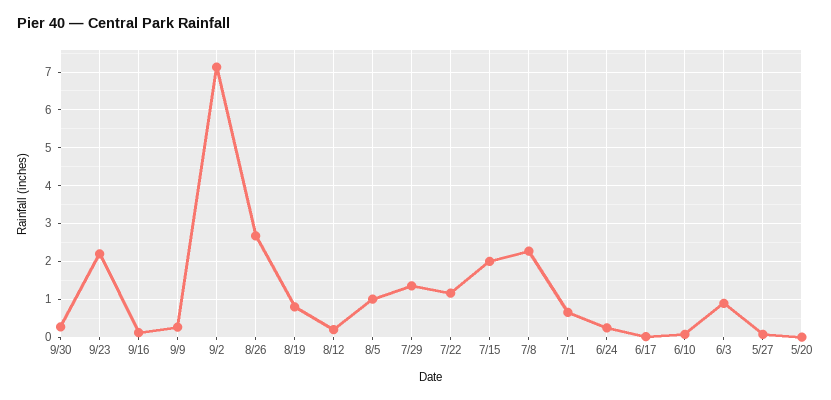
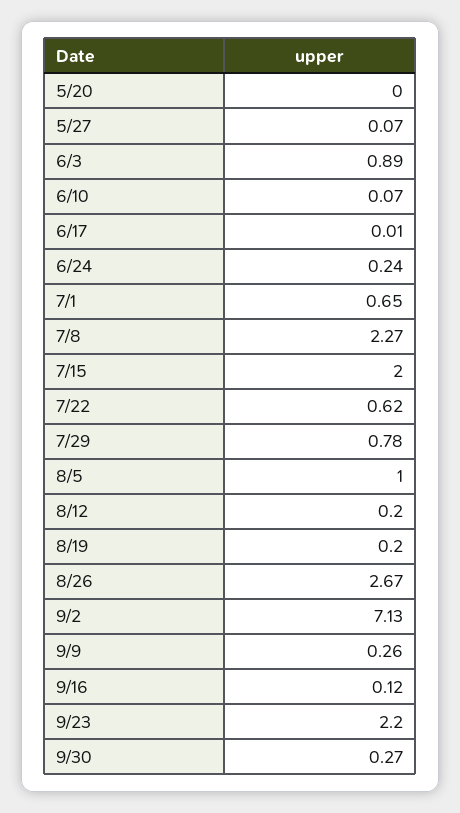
  {
    "9/30": 0.27,
    "9/23": 2.2,
    "9/16": 0.12,
    "9/9": 0.26,
    "9/2": 7.13,
    "8/26": 2.67,
-   "8/19": 0.8,
+   "8/19": 0.2,
    "8/12": 0.2,
    "8/5": 1,
-   "7/29": 1.4,
+   "7/29": 0.78,
-   "7/22": 1.2,
+   "7/22": 0.62,
    "7/15": 2,
    "7/8": 2.27,
    "7/1": 0.65,
    "6/24": 0.24,
    "6/17": 0.01,
    "6/10": 0.07,
    "6/3": 0.89,
    "5/27": 0.07,
    "5/20": 0
  }

